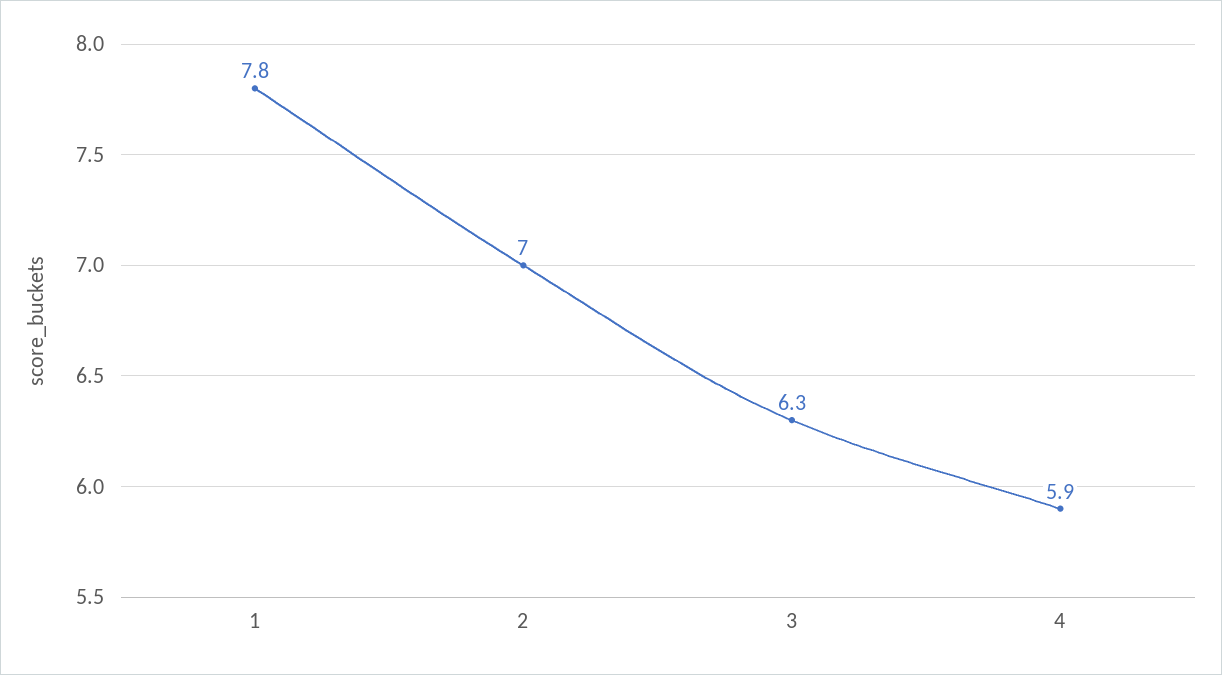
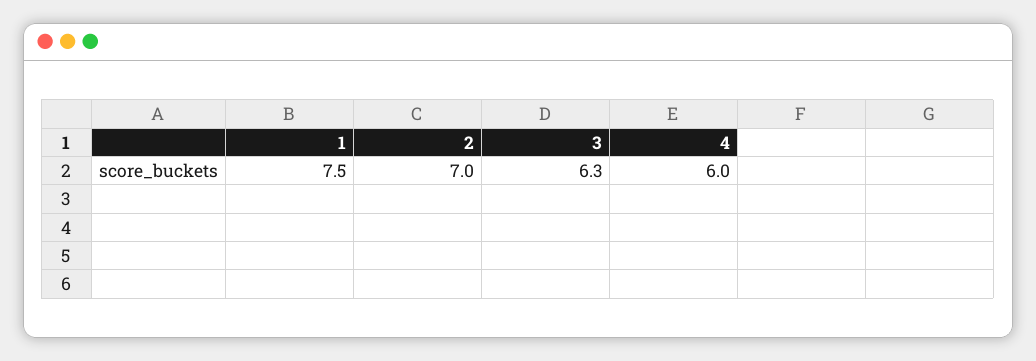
  {
-   "1": 7.8,
+   "1": 7.5,
    "2": 7,
    "3": 6.3,
-   "4": 5.9
+   "4": 6
  }

